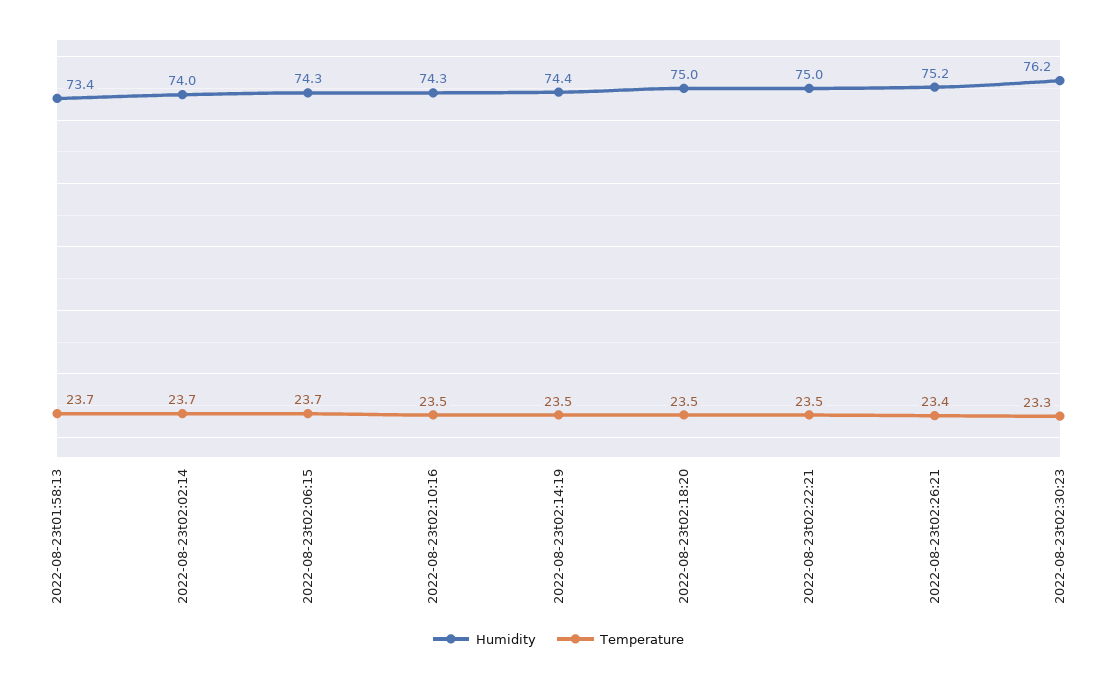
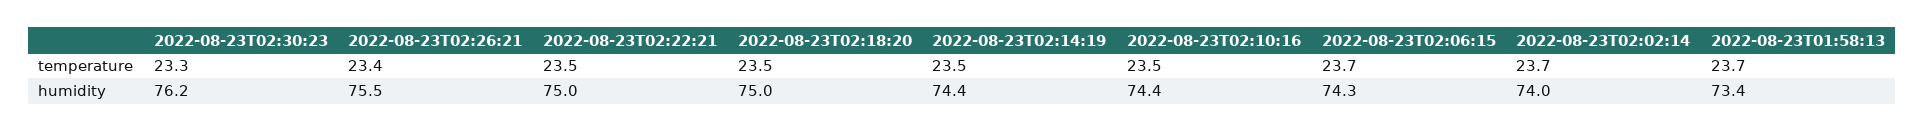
  {
    "Humidity": {
      "2022-08-23t01:58:13": 73.4,
      "2022-08-23t02:02:14": 74,
      "2022-08-23t02:06:15": 74.3,
-     "2022-08-23t02:10:16": 74.3,
+     "2022-08-23t02:10:16": 74.4,
      "2022-08-23t02:14:19": 74.4,
      "2022-08-23t02:18:20": 75,
      "2022-08-23t02:22:21": 75,
-     "2022-08-23t02:26:21": 75.2,
+     "2022-08-23t02:26:21": 75.5,
      "2022-08-23t02:30:23": 76.2
    },
    "Temperature": {
      "2022-08-23t01:58:13": 23.7,
      "2022-08-23t02:02:14": 23.7,
      "2022-08-23t02:06:15": 23.7,
      "2022-08-23t02:10:16": 23.5,
      "2022-08-23t02:14:19": 23.5,
      "2022-08-23t02:18:20": 23.5,
      "2022-08-23t02:22:21": 23.5,
      "2022-08-23t02:26:21": 23.4,
      "2022-08-23t02:30:23": 23.3
    }
  }

